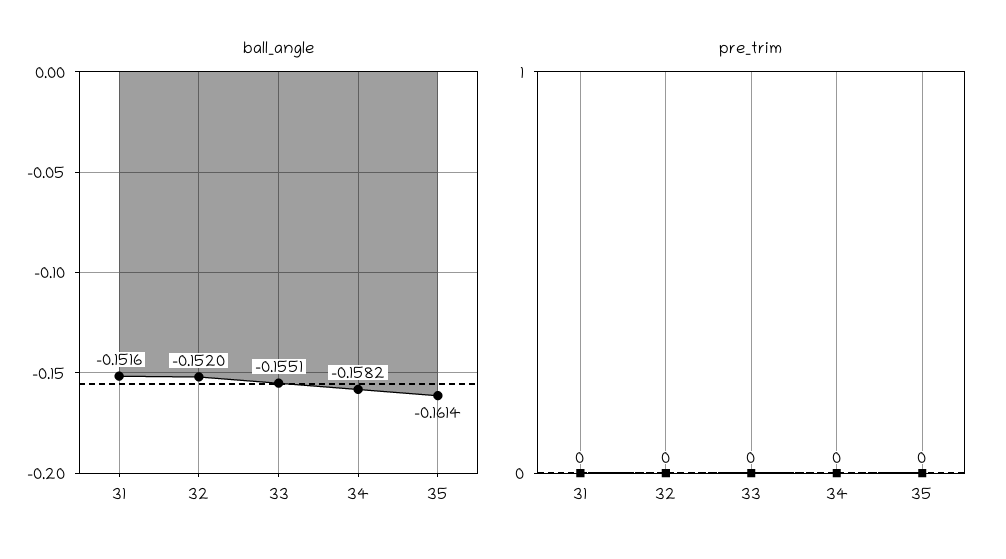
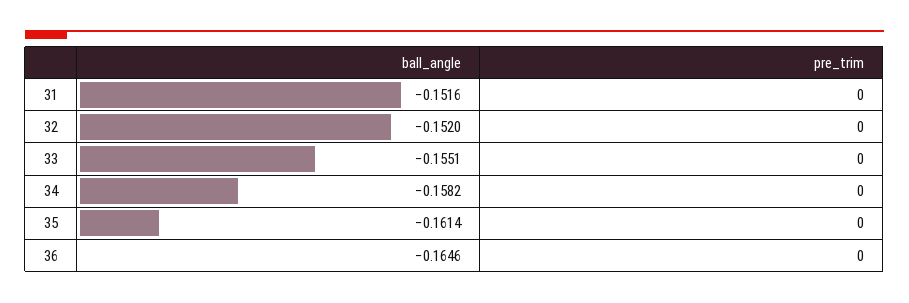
  {
    "ball_angle": {
      "31": -0.1516,
      "32": -0.152,
      "33": -0.1551,
      "34": -0.1582,
-     "35": -0.1614
+     "35": -0.1614,
+     "36": -0.1646
    },
    "pre_trim": {
      "31": 0,
      "32": 0,
      "33": 0,
      "34": 0,
-     "35": 0
+     "35": 0,
+     "36": 0
    }
  }

